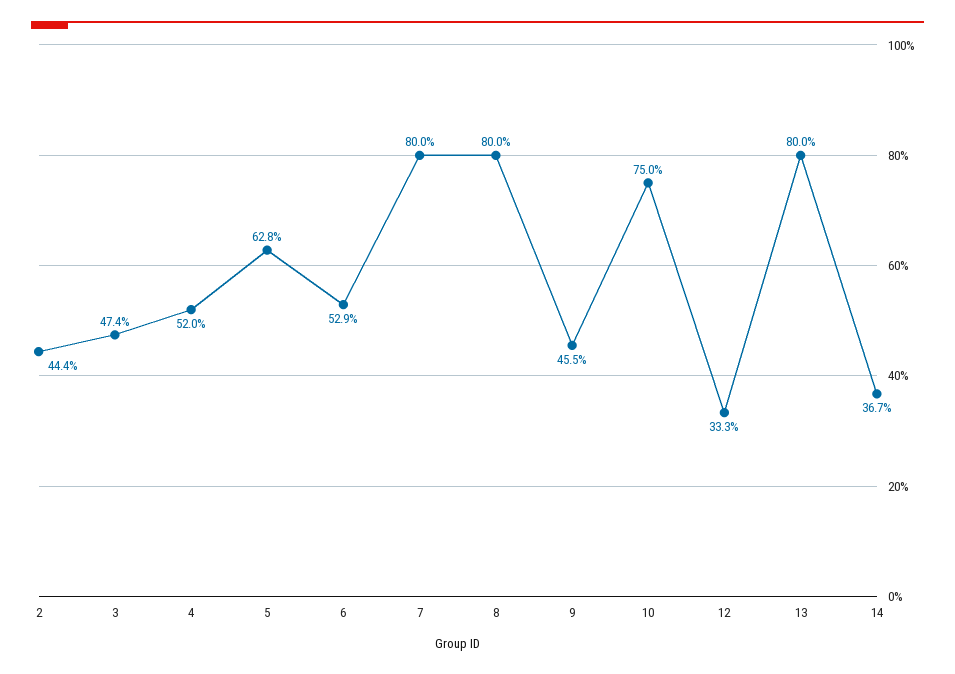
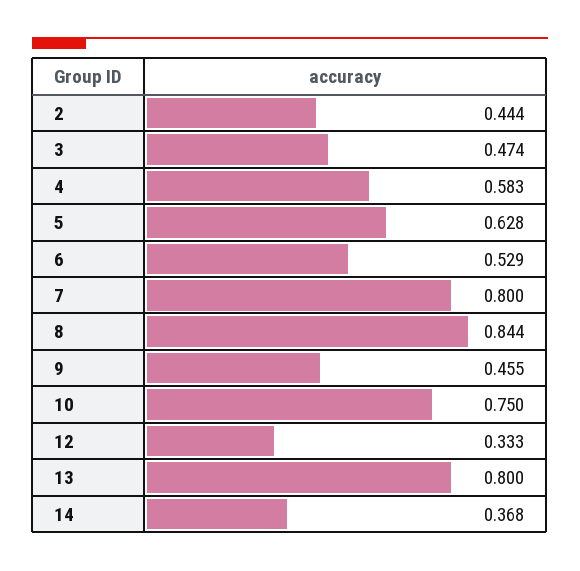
  {
    "2": 0.444,
    "3": 0.474,
-   "4": 0.52,
+   "4": 0.583,
    "5": 0.628,
    "6": 0.529,
    "7": 0.8,
-   "8": 0.8,
+   "8": 0.844,
    "9": 0.455,
    "10": 0.75,
    "12": 0.333,
    "13": 0.8,
-   "14": 0.367
+   "14": 0.368
  }

